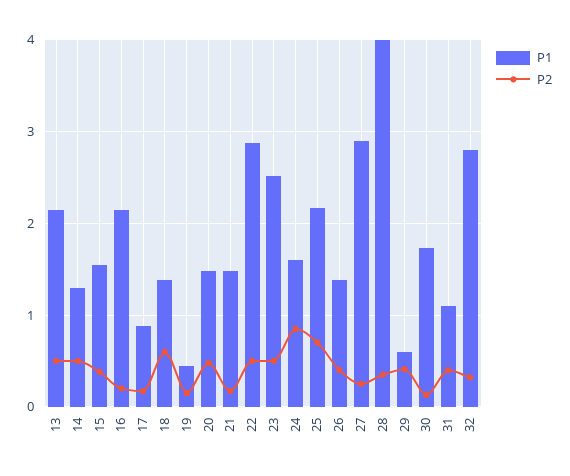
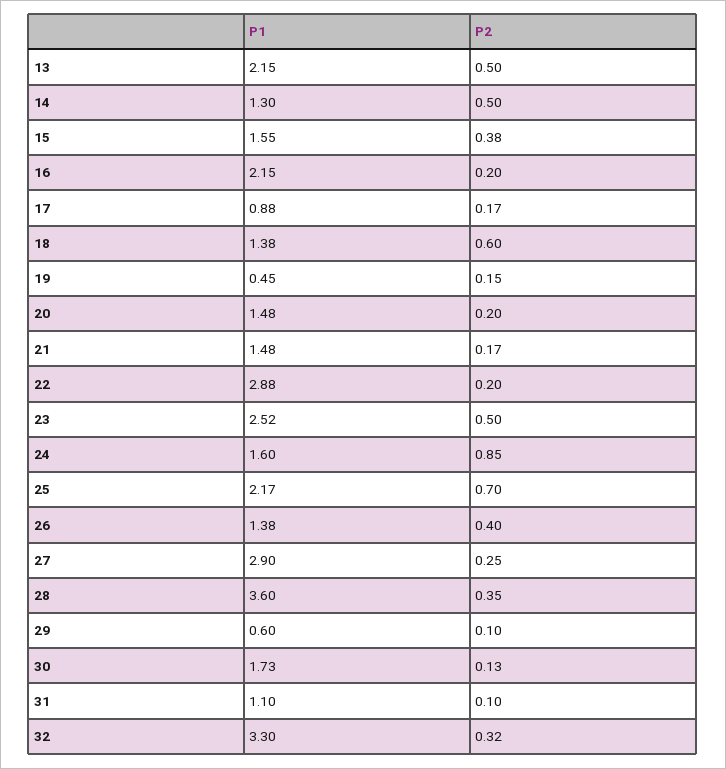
  {
    "P1": {
      "13": 2.15,
      "14": 1.3,
      "15": 1.55,
      "16": 2.15,
      "17": 0.88,
      "18": 1.38,
      "19": 0.45,
      "20": 1.48,
      "21": 1.48,
      "22": 2.88,
      "23": 2.52,
      "24": 1.6,
      "25": 2.17,
      "26": 1.38,
      "27": 2.9,
-     "28": 4,
+     "28": 3.6,
      "29": 0.6,
      "30": 1.73,
      "31": 1.1,
-     "32": 2.8
+     "32": 3.3
    },
    "P2": {
      "13": 0.5,
      "14": 0.5,
      "15": 0.38,
      "16": 0.2,
      "17": 0.17,
      "18": 0.6,
      "19": 0.15,
-     "20": 0.5,
+     "20": 0.2,
      "21": 0.17,
-     "22": 0.5,
+     "22": 0.2,
      "23": 0.5,
      "24": 0.85,
      "25": 0.7,
      "26": 0.4,
      "27": 0.25,
      "28": 0.35,
-     "29": 0.4,
+     "29": 0.1,
      "30": 0.13,
-     "31": 0.4,
+     "31": 0.1,
      "32": 0.32
    }
  }

